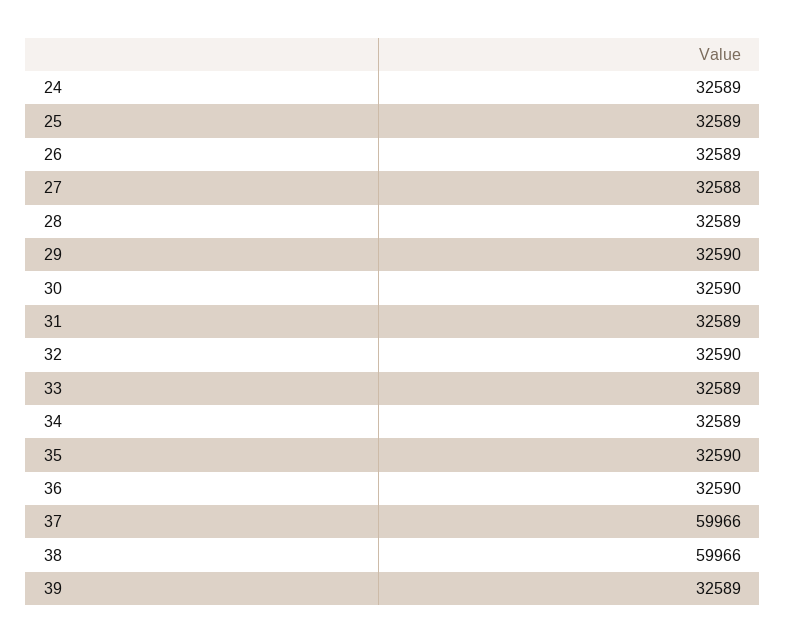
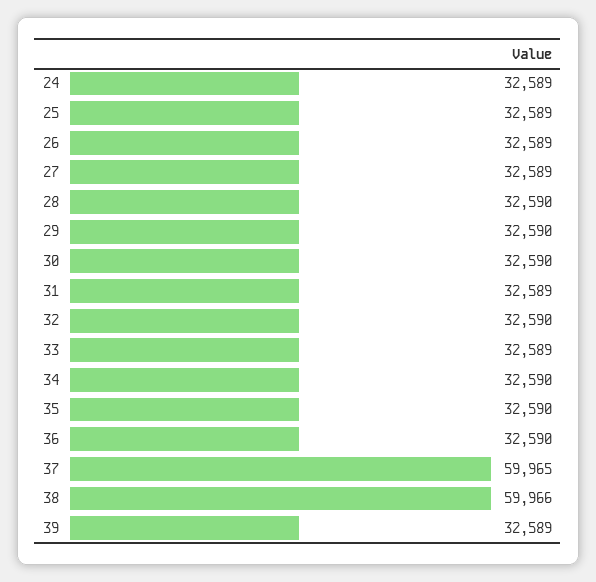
  {
    "24": 32589,
    "25": 32589,
    "26": 32589,
-   "27": 32588,
+   "27": 32589,
-   "28": 32589,
+   "28": 32590,
    "29": 32590,
    "30": 32590,
    "31": 32589,
    "32": 32590,
    "33": 32589,
-   "34": 32589,
+   "34": 32590,
    "35": 32590,
    "36": 32590,
-   "37": 59966,
+   "37": 59965,
    "38": 59966,
    "39": 32589
  }

